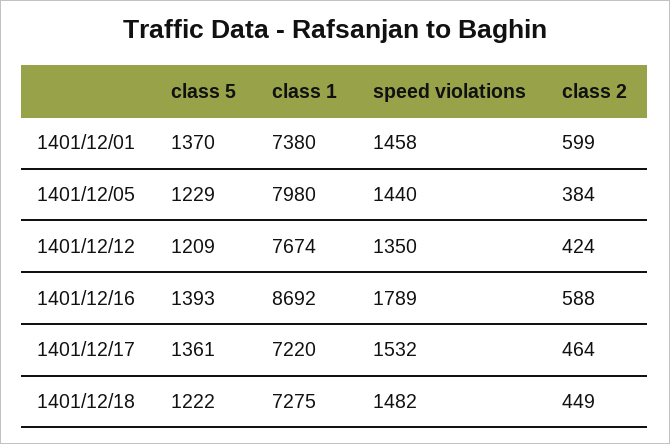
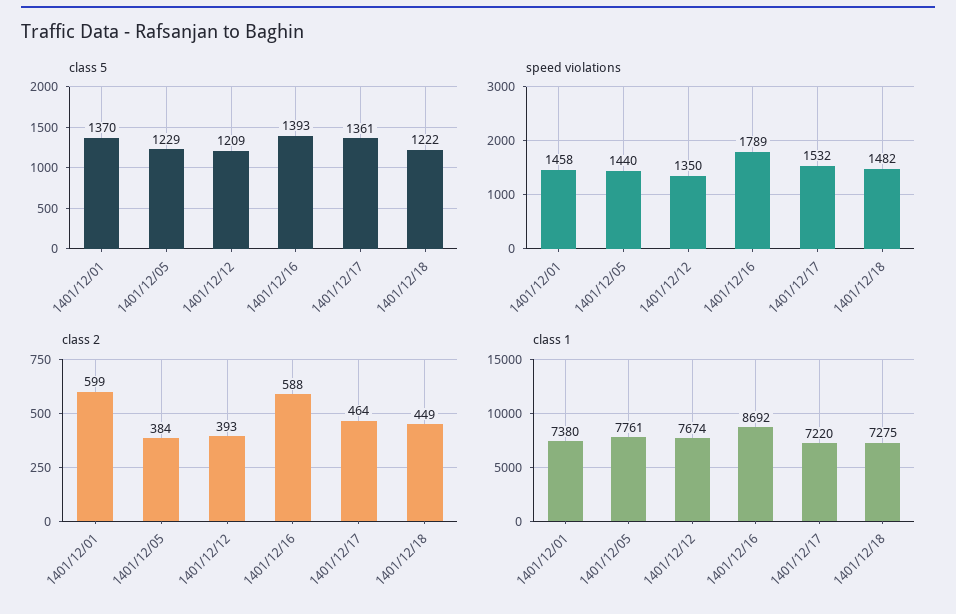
  {
    "class 5": {
      "1401/12/01": 1370,
      "1401/12/05": 1229,
      "1401/12/12": 1209,
      "1401/12/16": 1393,
      "1401/12/17": 1361,
      "1401/12/18": 1222
    },
    "class 1": {
      "1401/12/01": 7380,
-     "1401/12/05": 7980,
+     "1401/12/05": 7761,
      "1401/12/12": 7674,
      "1401/12/16": 8692,
      "1401/12/17": 7220,
      "1401/12/18": 7275
    },
    "speed violations": {
      "1401/12/01": 1458,
      "1401/12/05": 1440,
      "1401/12/12": 1350,
      "1401/12/16": 1789,
      "1401/12/17": 1532,
      "1401/12/18": 1482
    },
    "class 2": {
      "1401/12/01": 599,
      "1401/12/05": 384,
-     "1401/12/12": 424,
+     "1401/12/12": 393,
      "1401/12/16": 588,
      "1401/12/17": 464,
      "1401/12/18": 449
    }
  }

